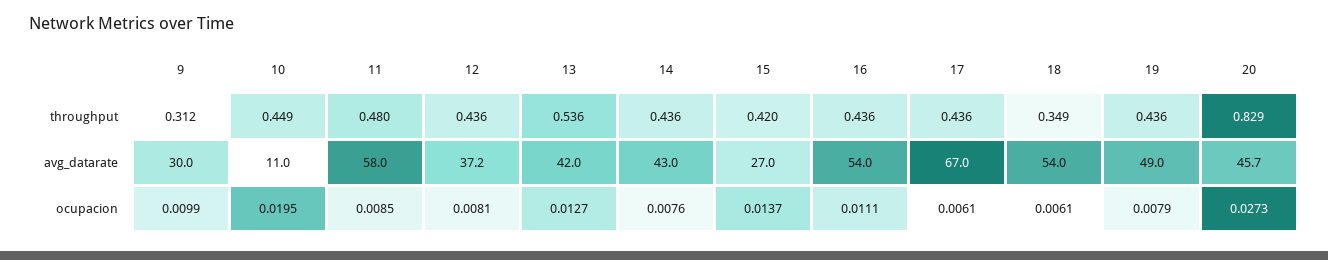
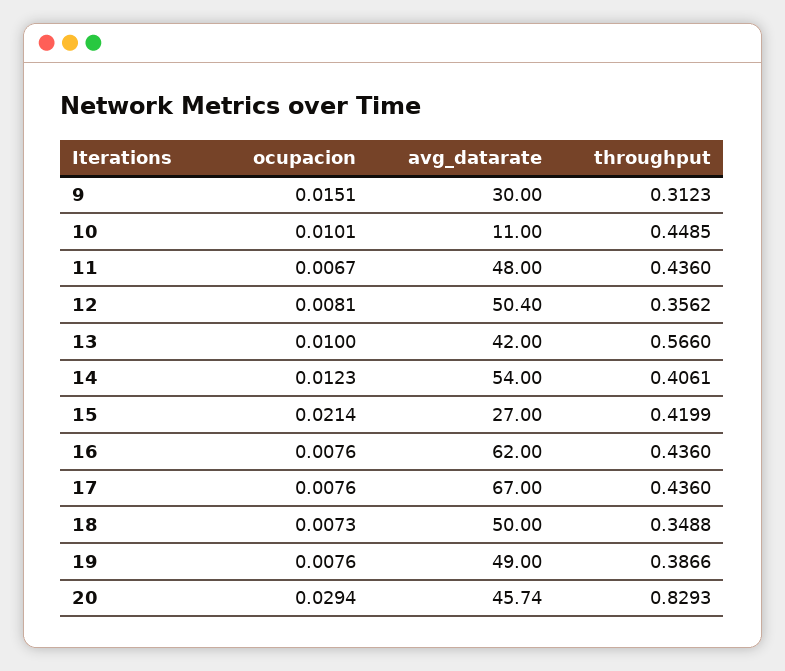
  {
    "9": {
      "throughput": 0.3123,
      "avg_datarate": 30,
-     "ocupacion": 0.0099
+     "ocupacion": 0.0151
    },
    "10": {
      "throughput": 0.4485,
      "avg_datarate": 11,
-     "ocupacion": 0.0195
+     "ocupacion": 0.0101
    },
    "11": {
-     "throughput": 0.48,
+     "throughput": 0.436,
-     "avg_datarate": 58,
+     "avg_datarate": 48,
-     "ocupacion": 0.0085
+     "ocupacion": 0.0067
    },
    "12": {
-     "throughput": 0.436,
+     "throughput": 0.3562,
-     "avg_datarate": 37.2,
+     "avg_datarate": 50.4,
      "ocupacion": 0.0081
    },
    "13": {
-     "throughput": 0.536,
+     "throughput": 0.566,
      "avg_datarate": 42,
-     "ocupacion": 0.0127
+     "ocupacion": 0.01
    },
    "14": {
-     "throughput": 0.436,
+     "throughput": 0.4061,
-     "avg_datarate": 43,
+     "avg_datarate": 54,
-     "ocupacion": 0.0076
+     "ocupacion": 0.0123
    },
    "15": {
      "throughput": 0.4199,
      "avg_datarate": 27,
-     "ocupacion": 0.0137
+     "ocupacion": 0.0214
    },
    "16": {
      "throughput": 0.436,
-     "avg_datarate": 54,
+     "avg_datarate": 62,
-     "ocupacion": 0.0111
+     "ocupacion": 0.0076
    },
    "17": {
      "throughput": 0.436,
      "avg_datarate": 67,
-     "ocupacion": 0.0061
+     "ocupacion": 0.0076
    },
    "18": {
      "throughput": 0.3488,
-     "avg_datarate": 54,
+     "avg_datarate": 50,
-     "ocupacion": 0.0061
+     "ocupacion": 0.0073
    },
    "19": {
-     "throughput": 0.436,
+     "throughput": 0.3866,
      "avg_datarate": 49,
-     "ocupacion": 0.0079
+     "ocupacion": 0.0076
    },
    "20": {
      "throughput": 0.8293,
      "avg_datarate": 45.74,
-     "ocupacion": 0.0273
+     "ocupacion": 0.0294
    }
  }

